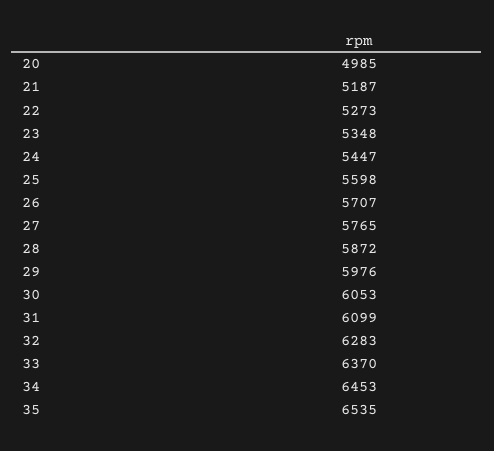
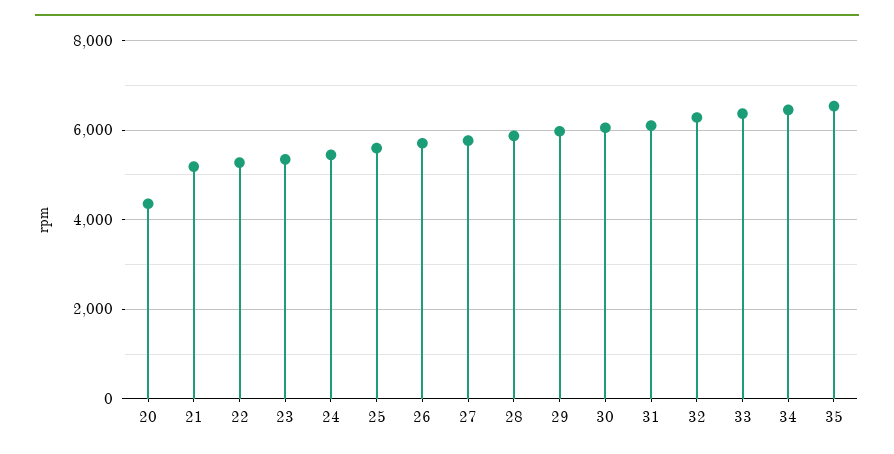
  {
-   "20": 4985,
+   "20": 4400,
    "21": 5187,
    "22": 5273,
    "23": 5348,
    "24": 5447,
    "25": 5598,
    "26": 5707,
    "27": 5765,
    "28": 5872,
    "29": 5976,
    "30": 6053,
    "31": 6099,
    "32": 6283,
    "33": 6370,
    "34": 6453,
    "35": 6535
  }

